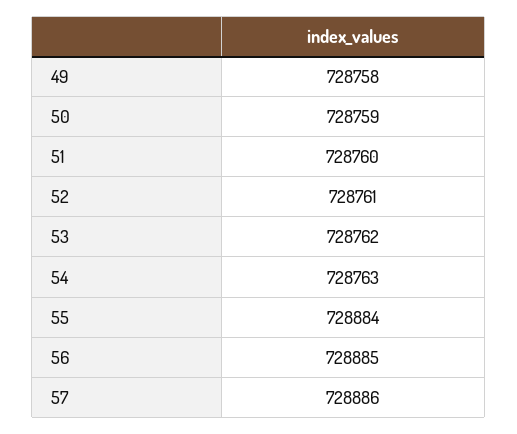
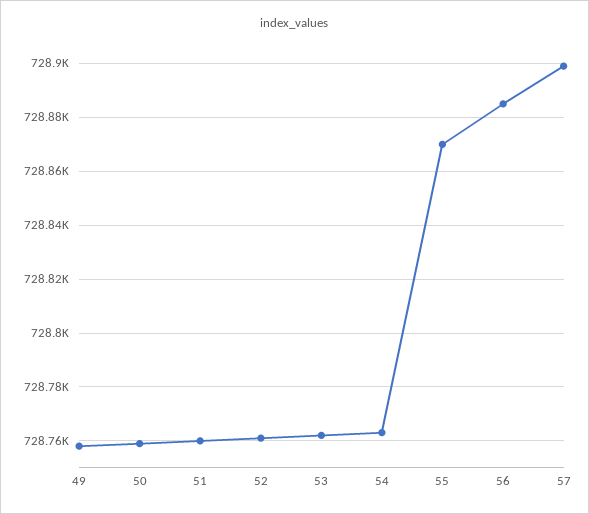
  {
    "49": 728758,
    "50": 728759,
    "51": 728760,
    "52": 728761,
    "53": 728762,
    "54": 728763,
-   "55": 728884,
+   "55": 728870,
    "56": 728885,
-   "57": 728886
+   "57": 728900
  }

